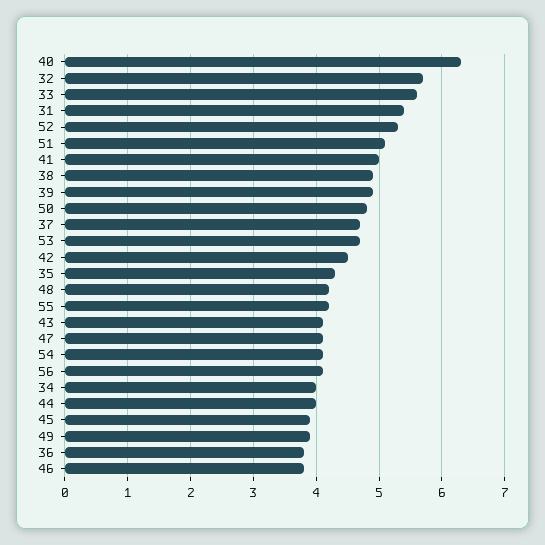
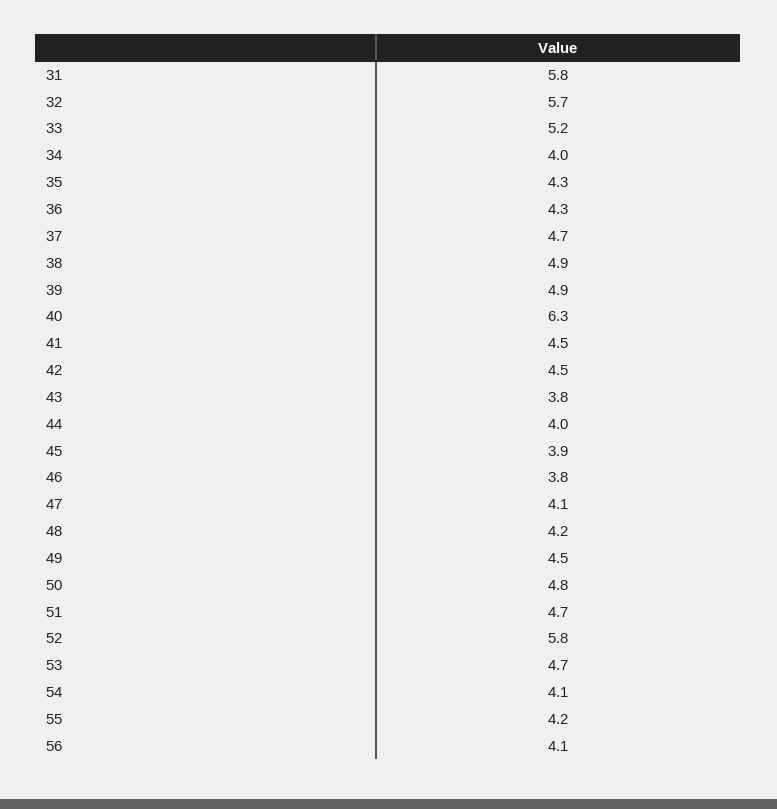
  {
    "40": 6.3,
    "32": 5.7,
-   "33": 5.6,
+   "33": 5.2,
-   "31": 5.4,
+   "31": 5.8,
-   "52": 5.3,
+   "52": 5.8,
-   "51": 5.1,
+   "51": 4.7,
-   "41": 5,
+   "41": 4.5,
    "38": 4.9,
    "39": 4.9,
    "50": 4.8,
    "37": 4.7,
    "53": 4.7,
    "42": 4.5,
    "35": 4.3,
    "48": 4.2,
    "55": 4.2,
-   "43": 4.1,
+   "43": 3.8,
    "47": 4.1,
    "54": 4.1,
    "56": 4.1,
    "34": 4,
    "44": 4,
    "45": 3.9,
-   "49": 3.9,
+   "49": 4.5,
-   "36": 3.8,
+   "36": 4.3,
    "46": 3.8
  }

